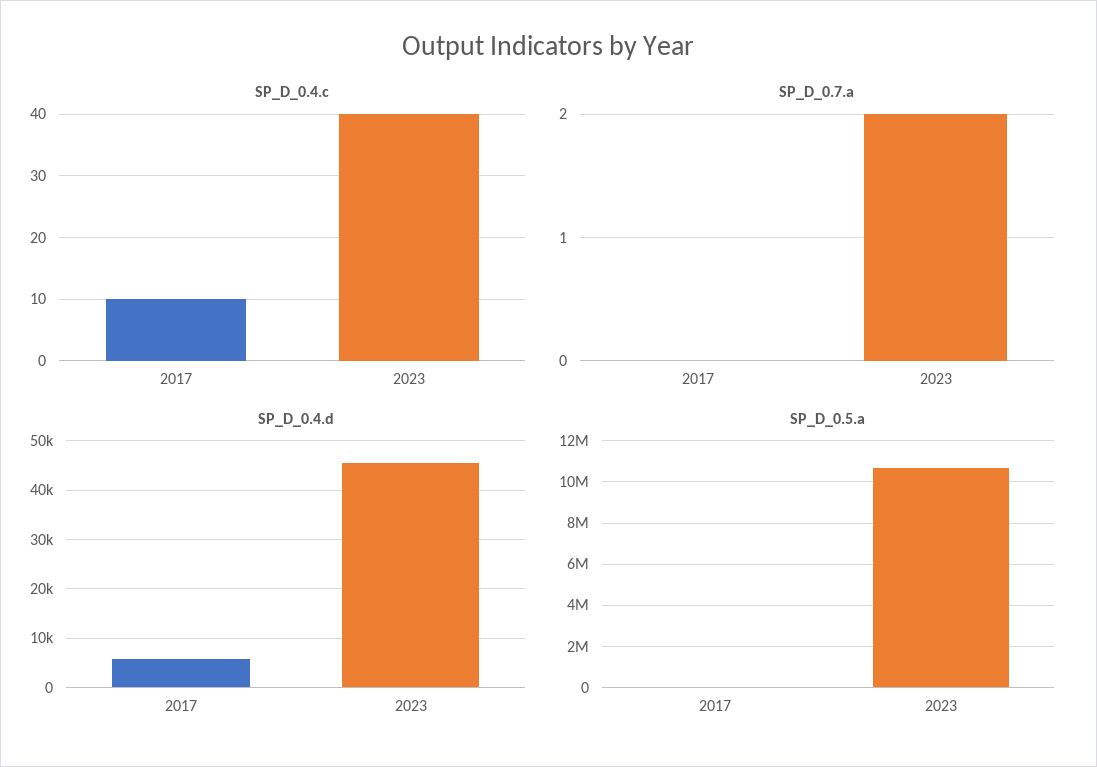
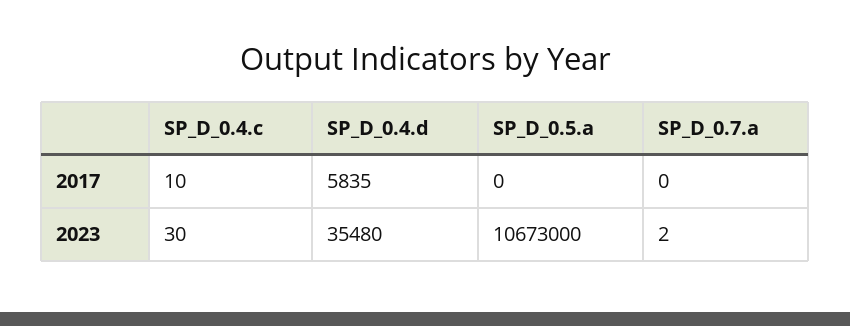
  {
    "SP_D_0.4.c": {
      "2017": 10,
-     "2023": 40
+     "2023": 30
    },
    "SP_D_0.7.a": {
      "2017": 0,
      "2023": 2
    },
    "SP_D_0.4.d": {
      "2017": 5835,
-     "2023": 46000
+     "2023": 35480
    },
    "SP_D_0.5.a": {
      "2017": 0,
      "2023": 10673000
    }
  }

